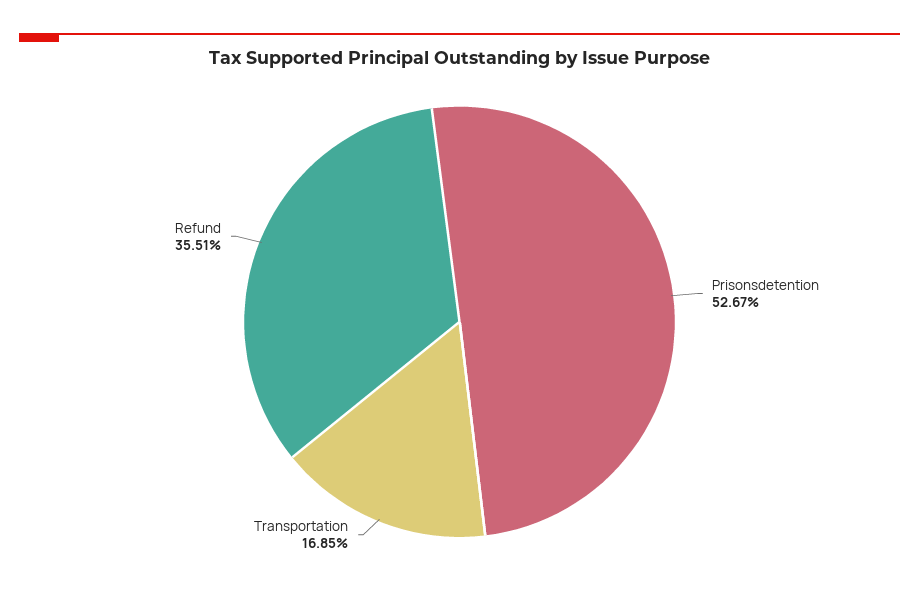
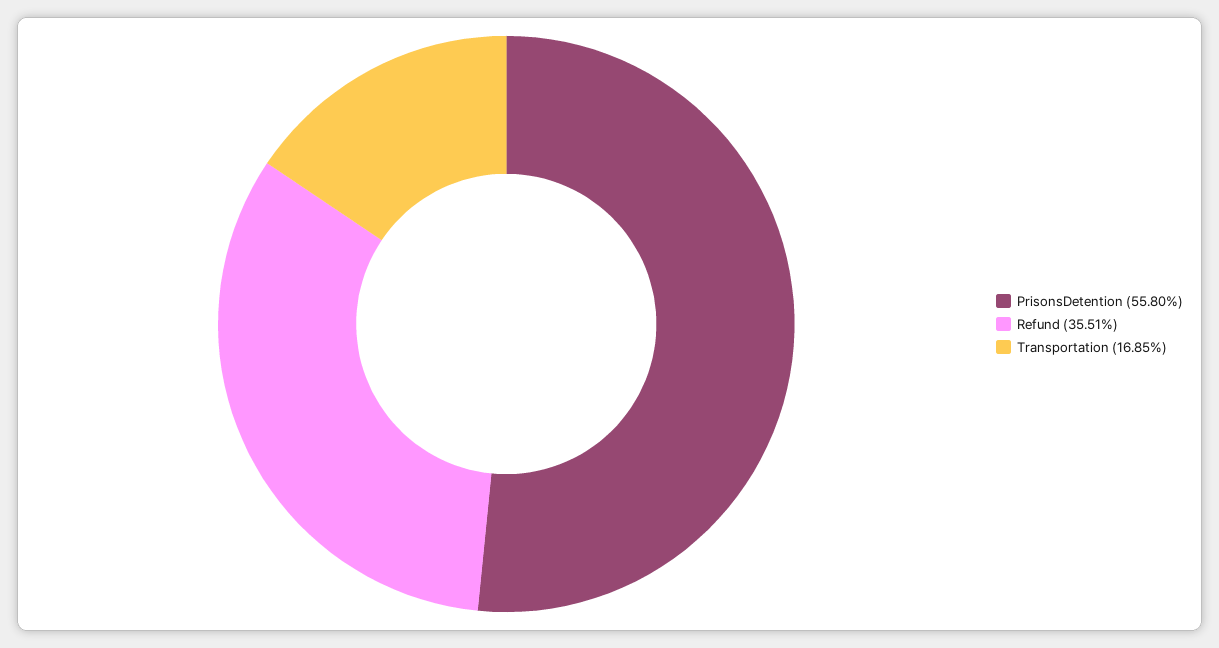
  {
-   "Prisonsdetention": 52.67,
+   "Prisonsdetention": 55.8,
    "Transportation": 16.85,
    "Refund": 35.51
  }

